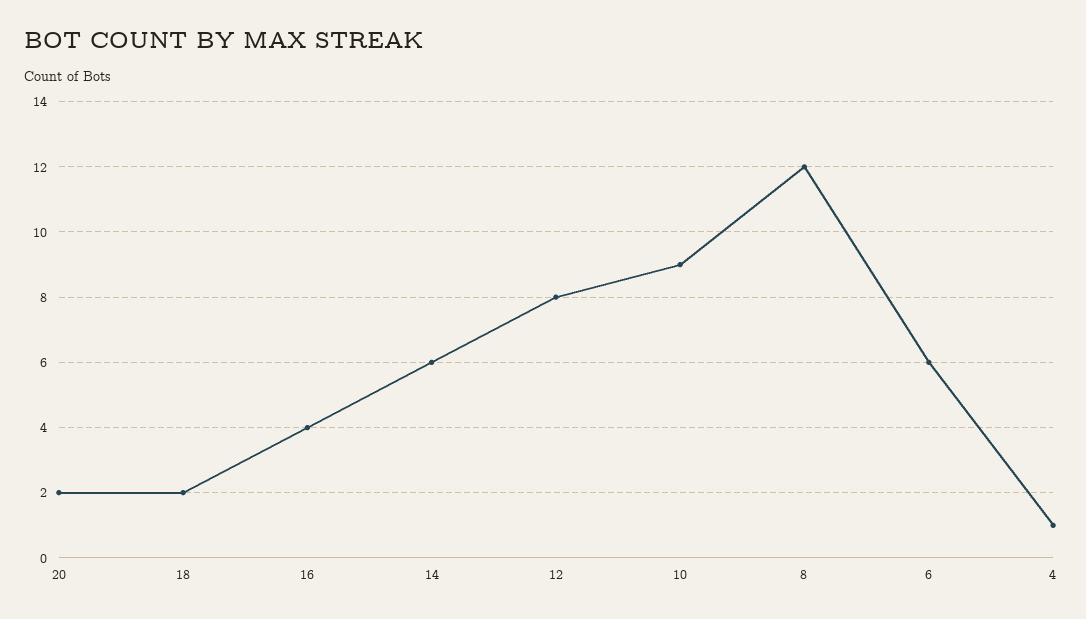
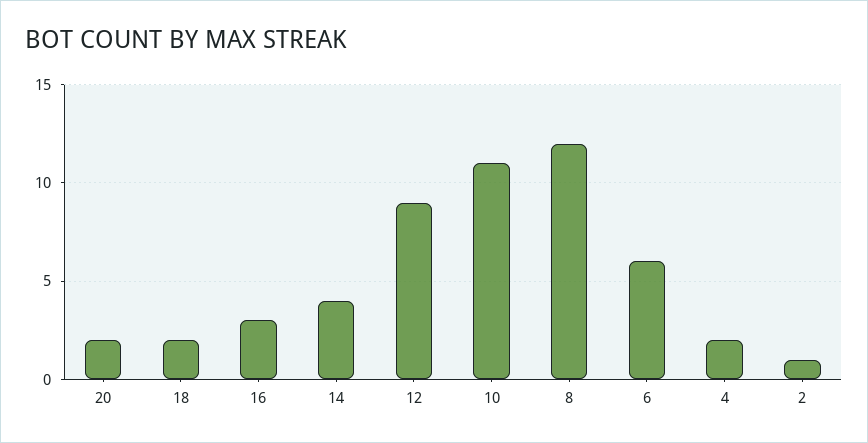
  {
    "20": 2,
    "18": 2,
-   "16": 4,
+   "16": 3,
-   "14": 6,
+   "14": 4,
-   "12": 8,
+   "12": 9,
-   "10": 9,
+   "10": 11,
    "8": 12,
    "6": 6,
-   "4": 1
+   "4": 2,
+   "2": 1
  }

